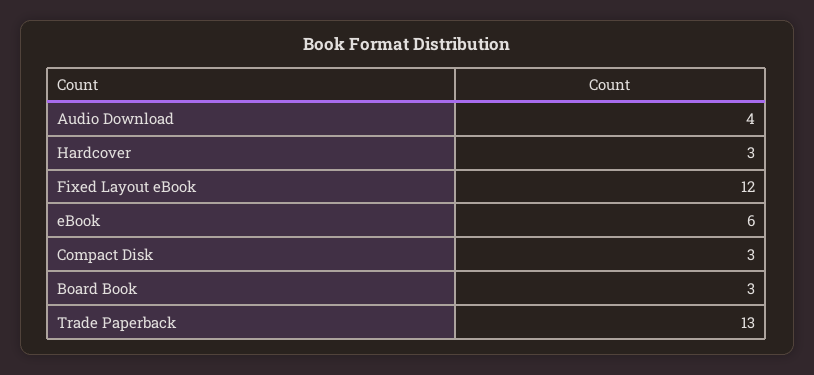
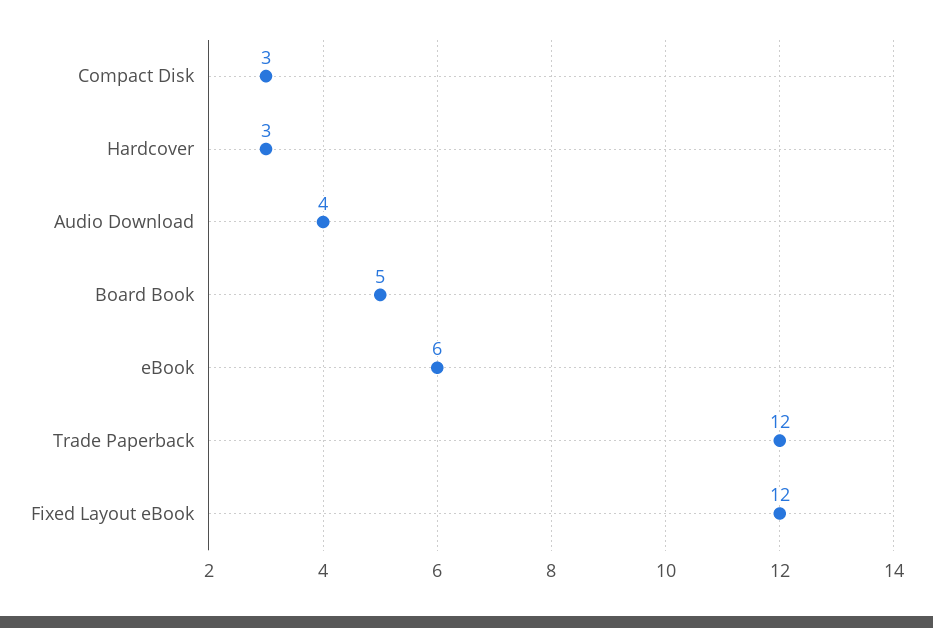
  {
    "Audio Download": 4,
    "Hardcover": 3,
    "Fixed Layout eBook": 12,
    "eBook": 6,
    "Compact Disk": 3,
-   "Board Book": 3,
+   "Board Book": 5,
-   "Trade Paperback": 13
+   "Trade Paperback": 12
  }

